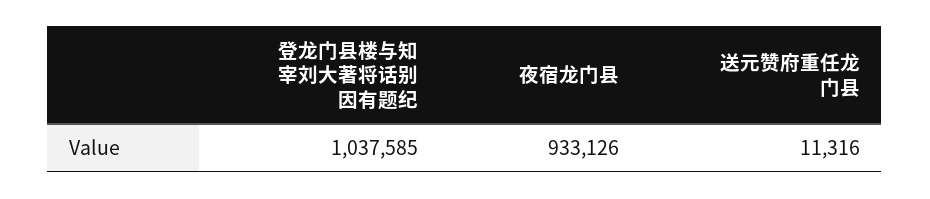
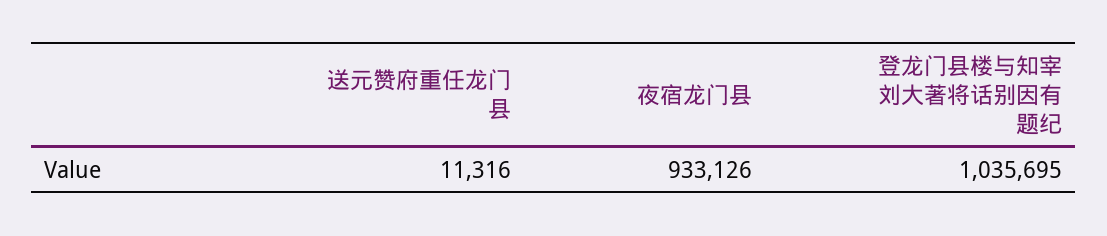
  {
-   "登龙门县楼与知宰刘大著将话别因有题纪": 1037585,
+   "登龙门县楼与知宰刘大著将话别因有题纪": 1035695,
    "夜宿龙门县": 933126,
    "送元赞府重任龙门县": 11316
  }

